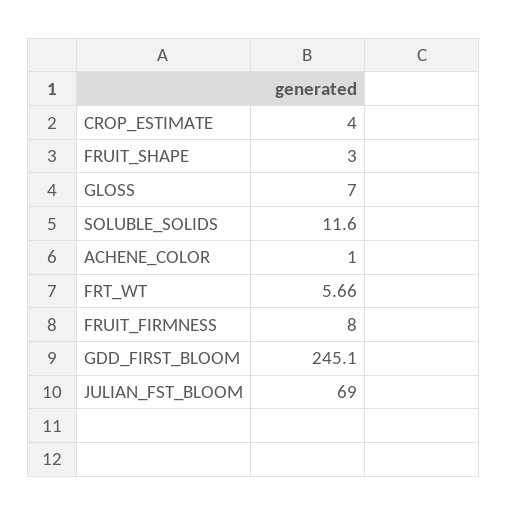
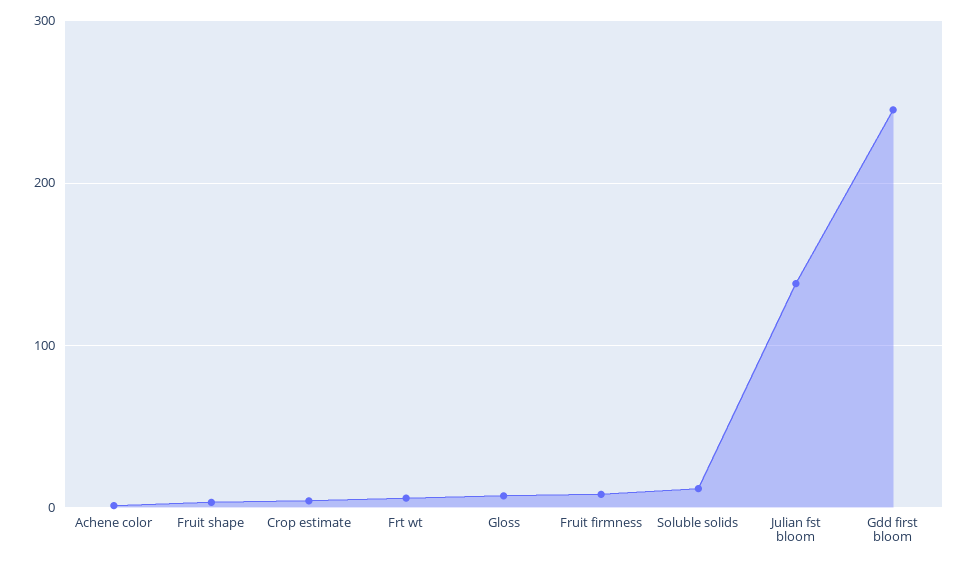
  {
    "CROP_ESTIMATE": 4,
    "FRUIT_SHAPE": 3,
    "GLOSS": 7,
    "SOLUBLE_SOLIDS": 11.6,
    "ACHENE_COLOR": 1,
    "FRT_WT": 5.66,
    "FRUIT_FIRMNESS": 8,
    "GDD_FIRST_BLOOM": 245.1,
-   "JULIAN_FST_BLOOM": 69
+   "JULIAN_FST_BLOOM": 140
  }

